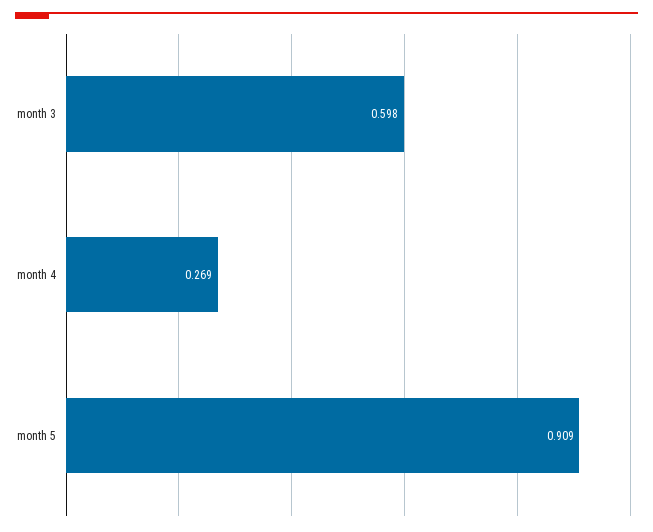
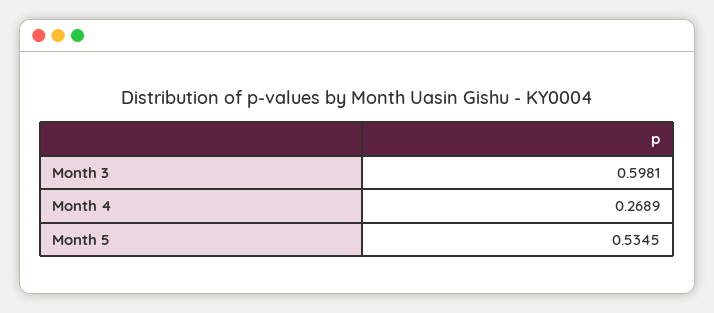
  {
    "month 3": 0.5981,
    "month 4": 0.2689,
-   "month 5": 0.909
+   "month 5": 0.5345
  }

